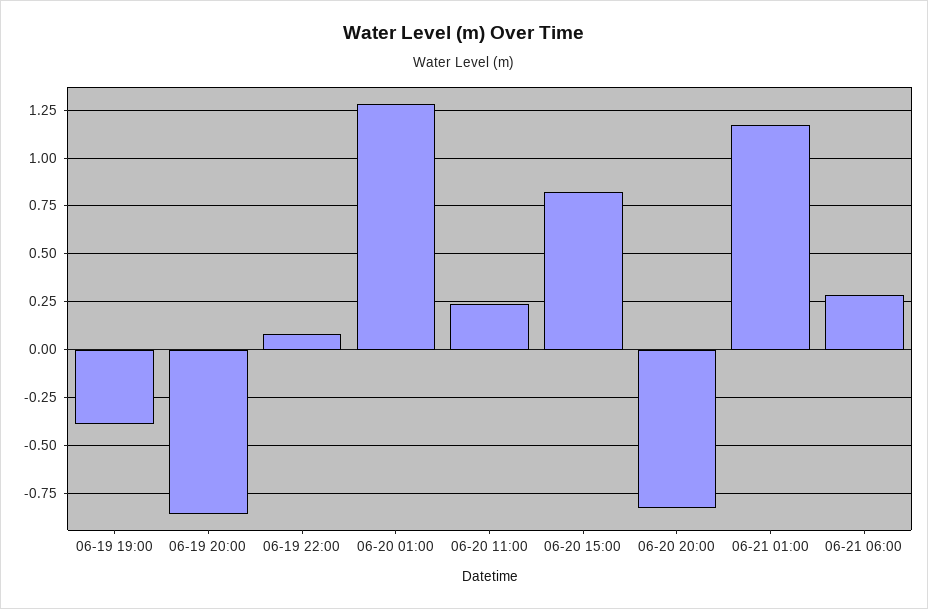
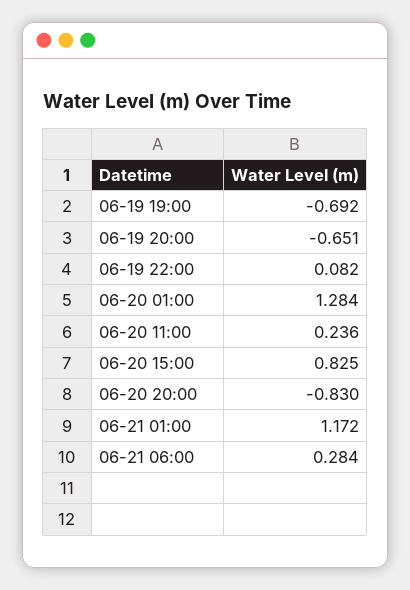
  {
-   "06-19 19:00": -0.4,
+   "06-19 19:00": -0.692,
-   "06-19 20:00": -0.85,
+   "06-19 20:00": -0.651,
    "06-19 22:00": 0.082,
    "06-20 01:00": 1.284,
    "06-20 11:00": 0.236,
    "06-20 15:00": 0.825,
    "06-20 20:00": -0.83,
    "06-21 01:00": 1.172,
    "06-21 06:00": 0.284
  }

